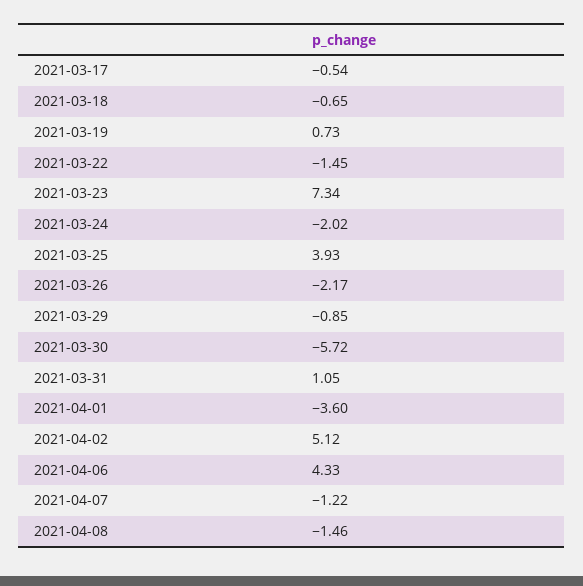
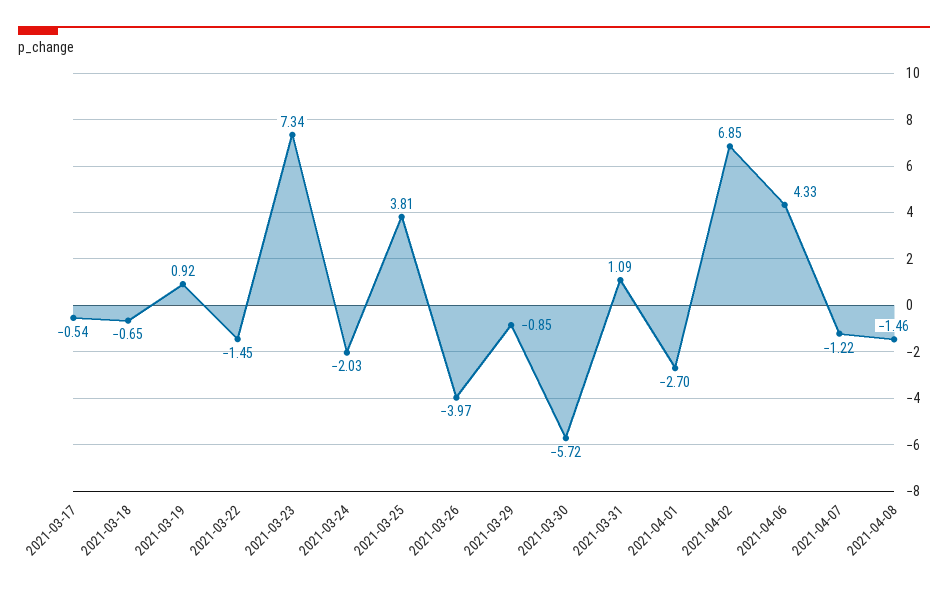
  {
    "2021-03-17": -0.54,
    "2021-03-18": -0.65,
-   "2021-03-19": 0.73,
+   "2021-03-19": 0.92,
    "2021-03-22": -1.45,
    "2021-03-23": 7.34,
-   "2021-03-24": -2.02,
+   "2021-03-24": -2.03,
-   "2021-03-25": 3.93,
+   "2021-03-25": 3.81,
-   "2021-03-26": -2.17,
+   "2021-03-26": -3.97,
    "2021-03-29": -0.85,
    "2021-03-30": -5.72,
-   "2021-03-31": 1.05,
+   "2021-03-31": 1.09,
-   "2021-04-01": -3.6,
+   "2021-04-01": -2.7,
-   "2021-04-02": 5.12,
+   "2021-04-02": 6.85,
    "2021-04-06": 4.33,
    "2021-04-07": -1.22,
    "2021-04-08": -1.46
  }

